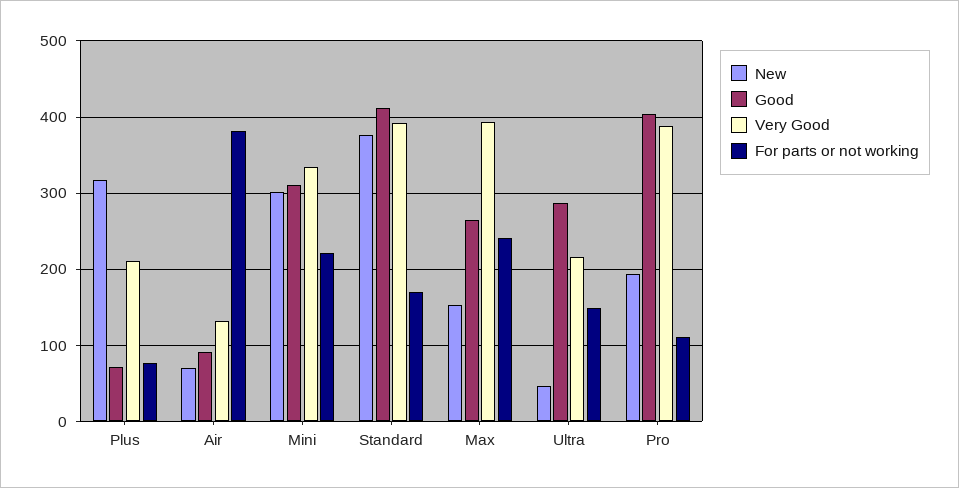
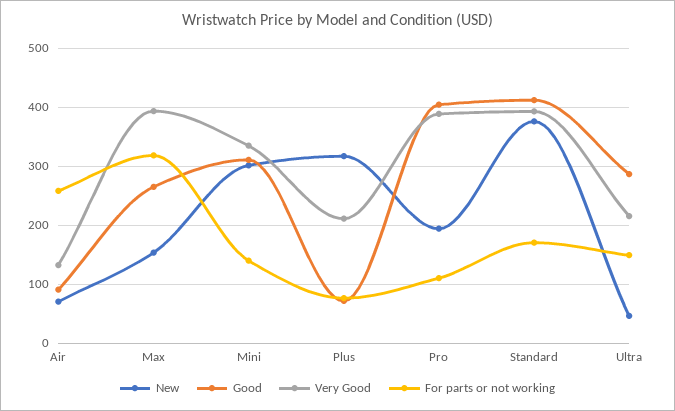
  {
    "New": {
      "Plus": 320,
      "Air": 70,
      "Mini": 300,
      "Standard": 380,
      "Max": 150,
      "Ultra": 50,
      "Pro": 190
    },
    "Good": {
      "Plus": 70,
      "Air": 90,
      "Mini": 310,
      "Standard": 410,
      "Max": 260,
      "Ultra": 290,
      "Pro": 400
    },
    "Very Good": {
      "Plus": 210,
      "Air": 130,
      "Mini": 330,
      "Standard": 390,
      "Max": 390,
      "Ultra": 220,
      "Pro": 390
    },
    "For parts or not working": {
      "Plus": 80,
-     "Air": 380,
+     "Air": 260,
-     "Mini": 220,
+     "Mini": 140,
      "Standard": 170,
-     "Max": 240,
+     "Max": 320,
      "Ultra": 150,
      "Pro": 110
    }
  }

